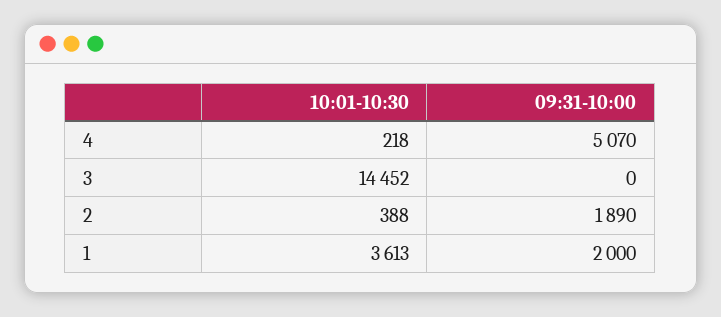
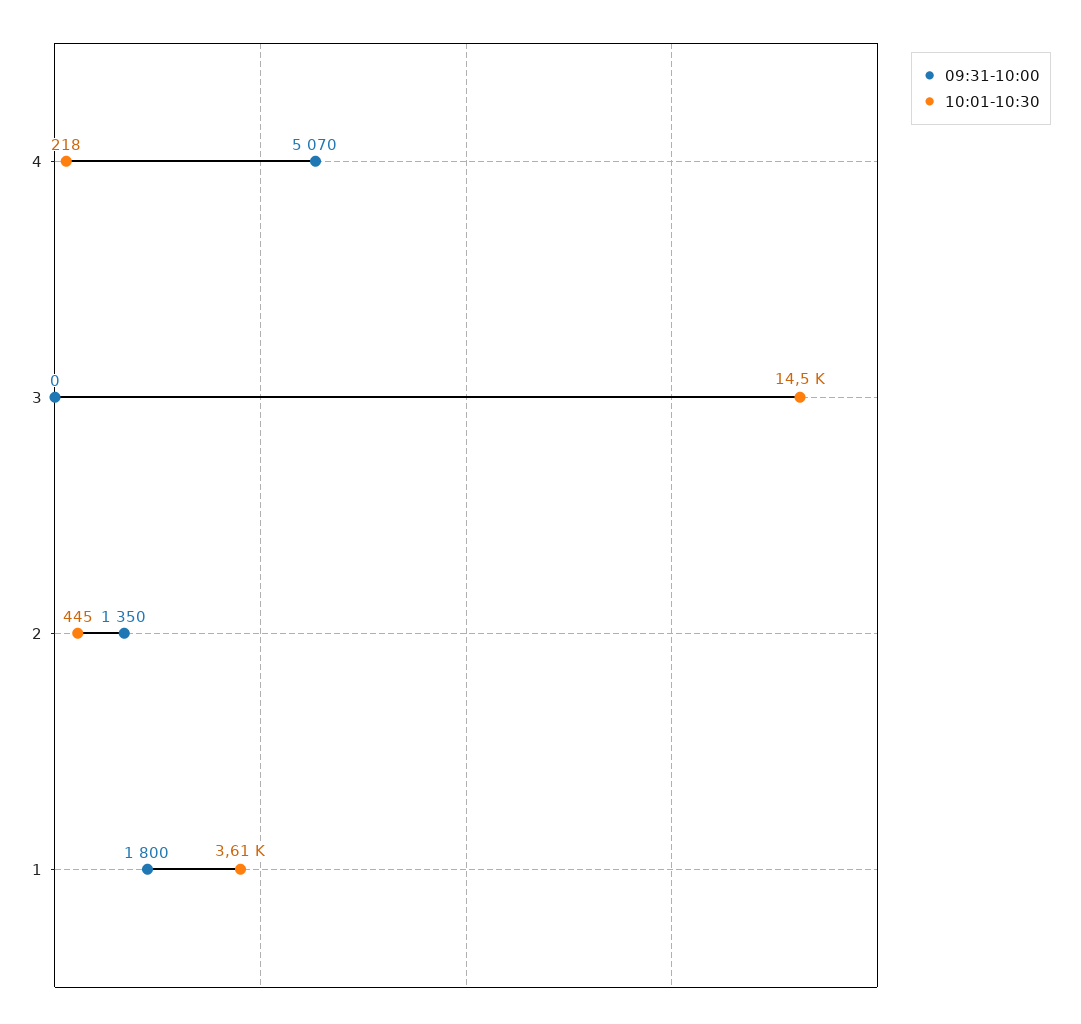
  {
    "10:01-10:30": {
      "4": 218,
      "3": 14452,
-     "2": 388,
+     "2": 445,
      "1": 3613
    },
    "09:31-10:00": {
      "4": 5070,
      "3": 0,
-     "2": 1890,
+     "2": 1350,
-     "1": 2000
+     "1": 1800
    }
  }

